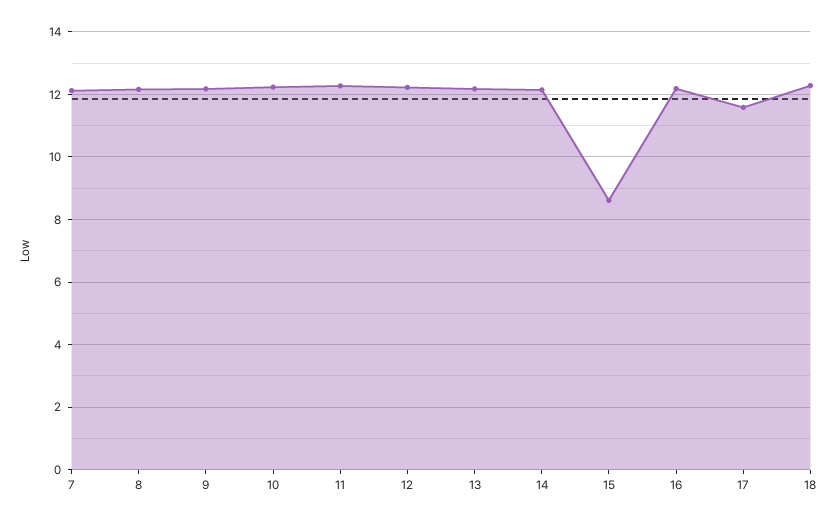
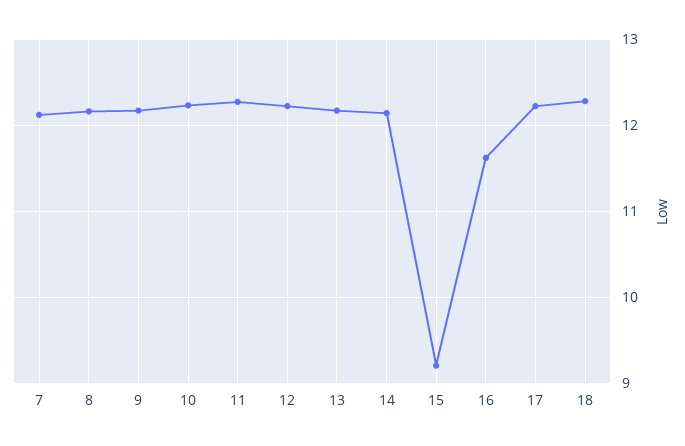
  {
    "7": 12.1,
    "8": 12.2,
    "9": 12.2,
    "10": 12.2,
    "11": 12.3,
    "12": 12.2,
    "13": 12.2,
    "14": 12.1,
-   "15": 8.6,
+   "15": 9.2,
-   "16": 12.2,
+   "16": 11.6,
-   "17": 11.6,
+   "17": 12.2,
    "18": 12.3
  }

